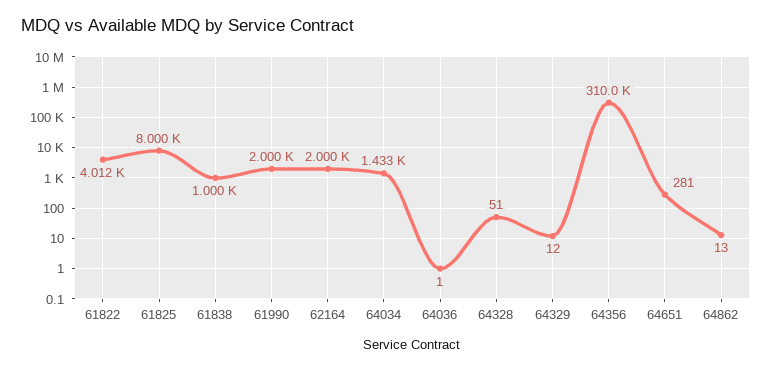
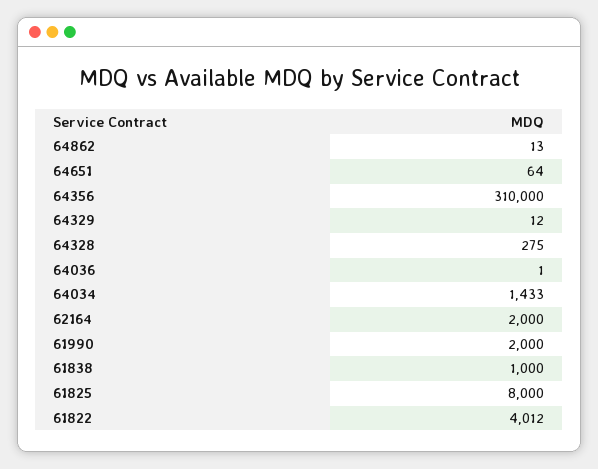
  {
    "61822": 4012,
    "61825": 8000,
    "61838": 1000,
    "61990": 2000,
    "62164": 2000,
    "64034": 1433,
    "64036": 1,
-   "64328": 51,
+   "64328": 275,
    "64329": 12,
    "64356": 310000,
-   "64651": 281,
+   "64651": 64,
    "64862": 13
  }

